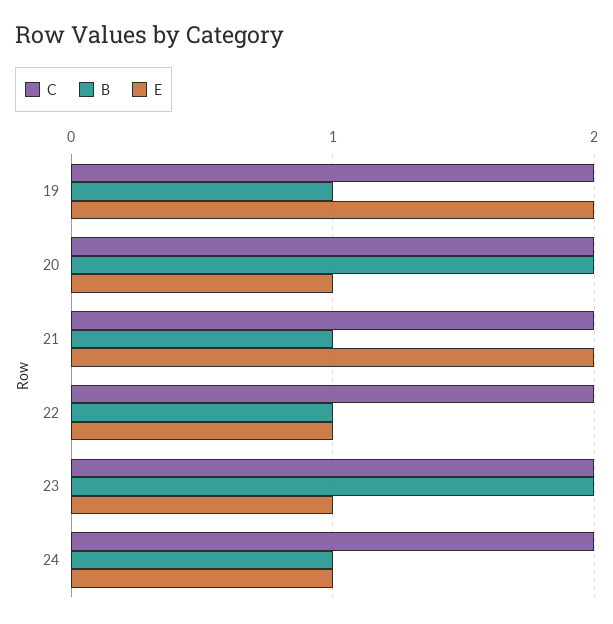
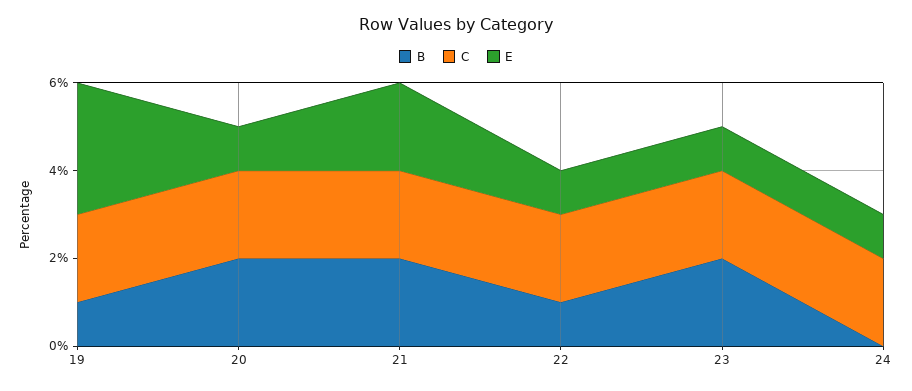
  {
    "C": {
      "19": 2,
      "20": 2,
      "21": 2,
      "22": 2,
      "23": 2,
      "24": 2
    },
    "B": {
      "19": 1,
      "20": 2,
-     "21": 1,
+     "21": 2,
      "22": 1,
      "23": 2,
-     "24": 1
+     "24": 0
    },
    "E": {
-     "19": 2,
+     "19": 3,
      "20": 1,
      "21": 2,
      "22": 1,
      "23": 1,
      "24": 1
    }
  }

